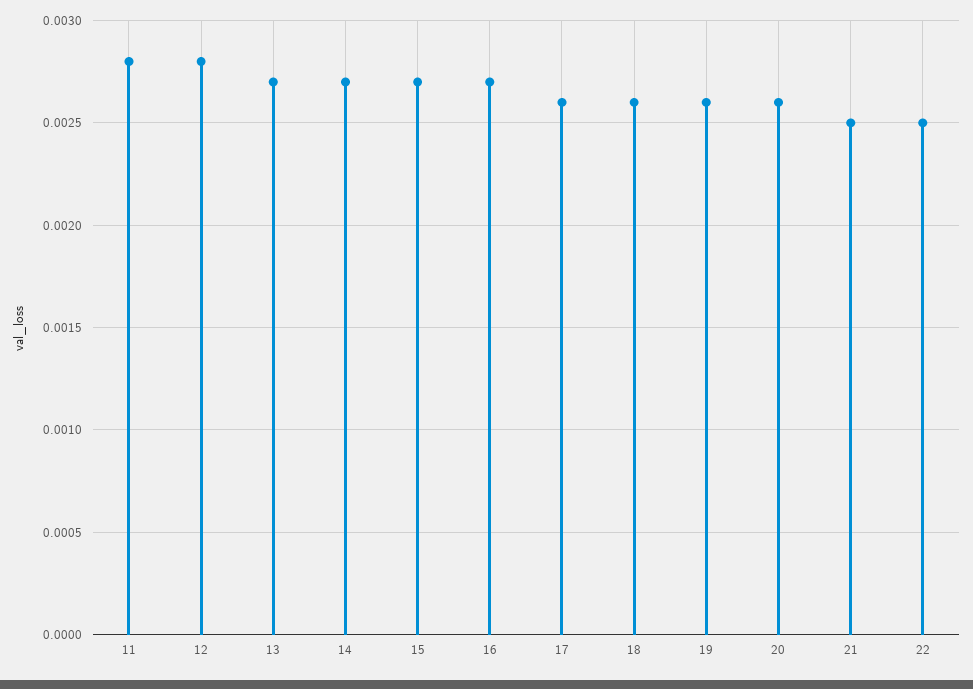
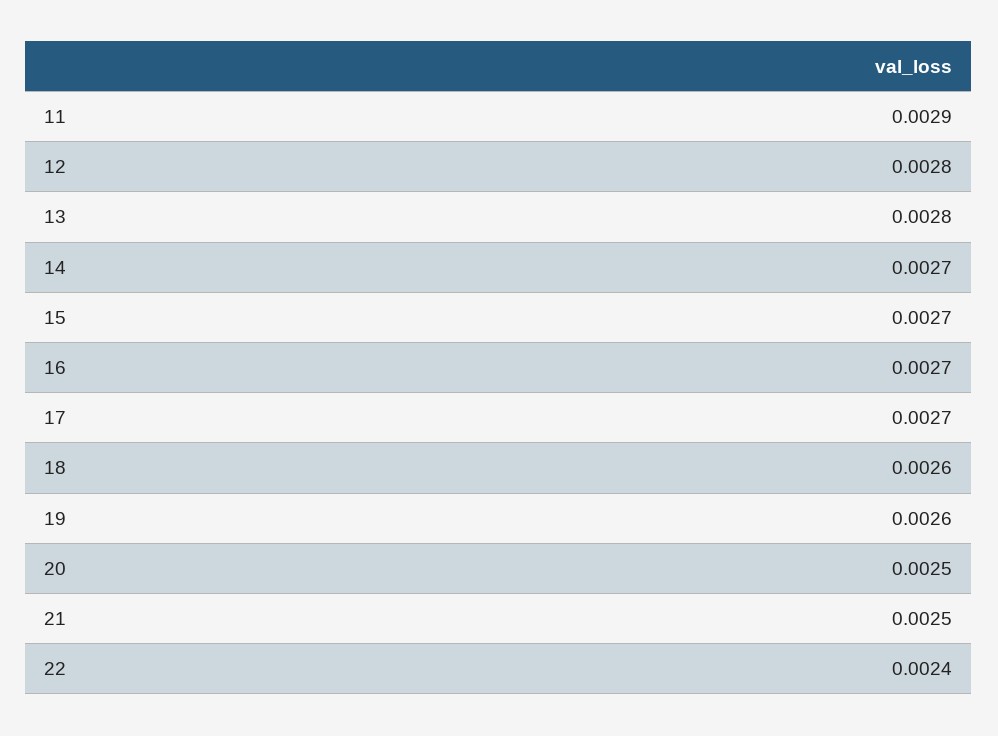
  {
-   "11": 0.0028,
+   "11": 0.0029,
    "12": 0.0028,
-   "13": 0.0027,
+   "13": 0.0028,
    "14": 0.0027,
    "15": 0.0027,
    "16": 0.0027,
-   "17": 0.0026,
+   "17": 0.0027,
    "18": 0.0026,
    "19": 0.0026,
-   "20": 0.0026,
+   "20": 0.0025,
    "21": 0.0025,
-   "22": 0.0025
+   "22": 0.0024
  }

